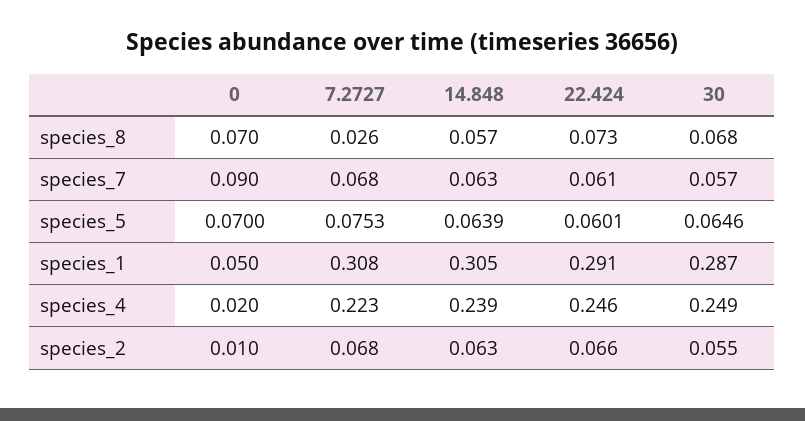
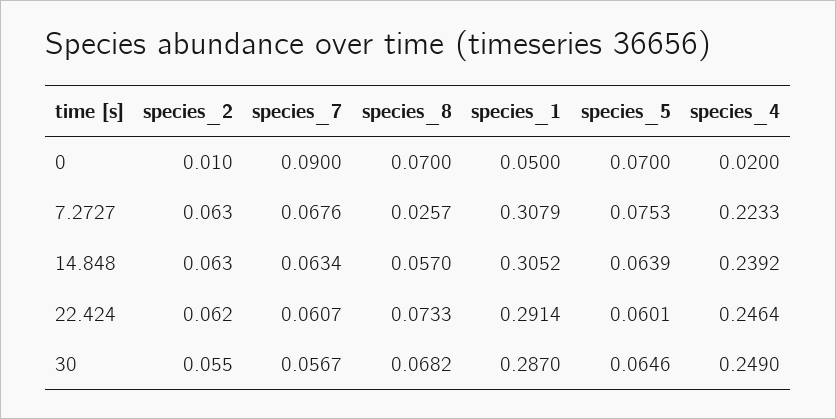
  {
    "0": {
      "species_8": 0.07,
      "species_7": 0.09,
      "species_5": 0.07,
      "species_1": 0.05,
      "species_4": 0.02,
      "species_2": 0.01
    },
    "7.2727": {
      "species_8": 0.0257,
      "species_7": 0.0676,
      "species_5": 0.0753,
      "species_1": 0.3079,
      "species_4": 0.2233,
-     "species_2": 0.068
+     "species_2": 0.063
    },
    "14.848": {
      "species_8": 0.057,
      "species_7": 0.0634,
      "species_5": 0.0639,
      "species_1": 0.3052,
      "species_4": 0.2392,
      "species_2": 0.063
    },
    "22.424": {
      "species_8": 0.0733,
      "species_7": 0.0607,
      "species_5": 0.0601,
      "species_1": 0.2914,
      "species_4": 0.2464,
-     "species_2": 0.066
+     "species_2": 0.062
    },
    "30": {
      "species_8": 0.0682,
      "species_7": 0.0567,
      "species_5": 0.0646,
      "species_1": 0.287,
      "species_4": 0.249,
      "species_2": 0.055
    }
  }

